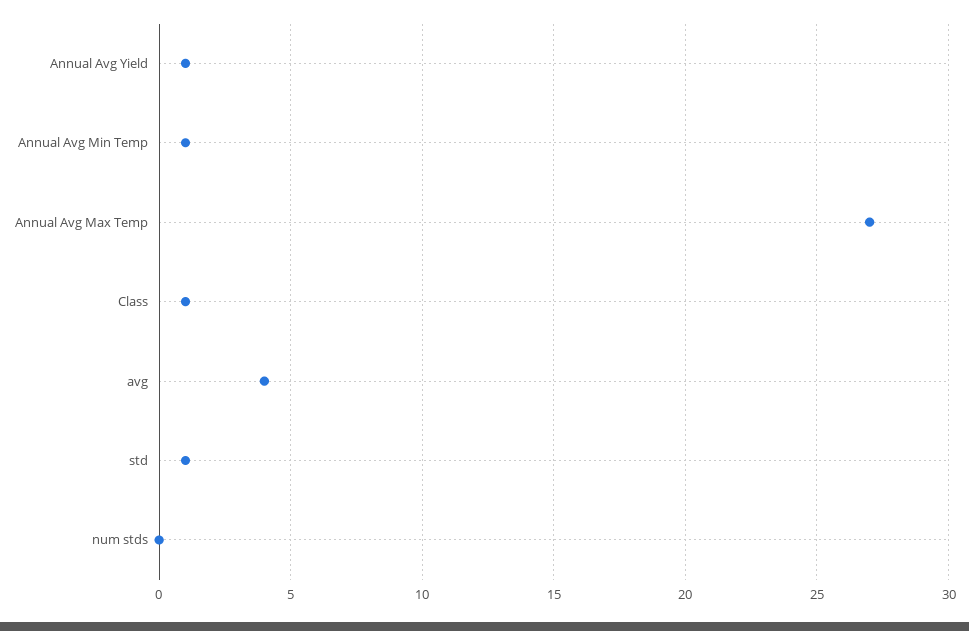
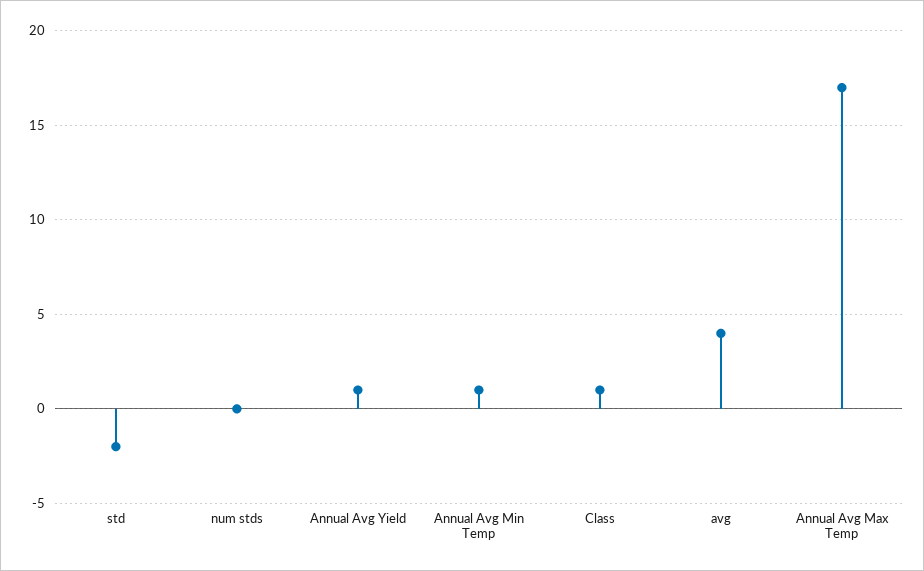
  {
    "Annual Avg Yield": 1,
    "Annual Avg Min Temp": 1,
-   "Annual Avg Max Temp": 27,
+   "Annual Avg Max Temp": 17,
    "Class": 1,
    "avg": 4,
-   "std": 1,
+   "std": -2,
    "num stds": 0
  }

